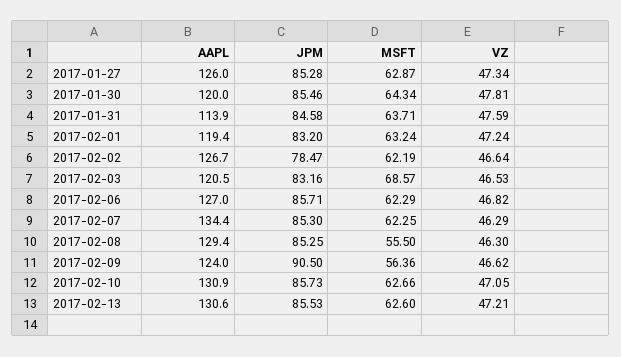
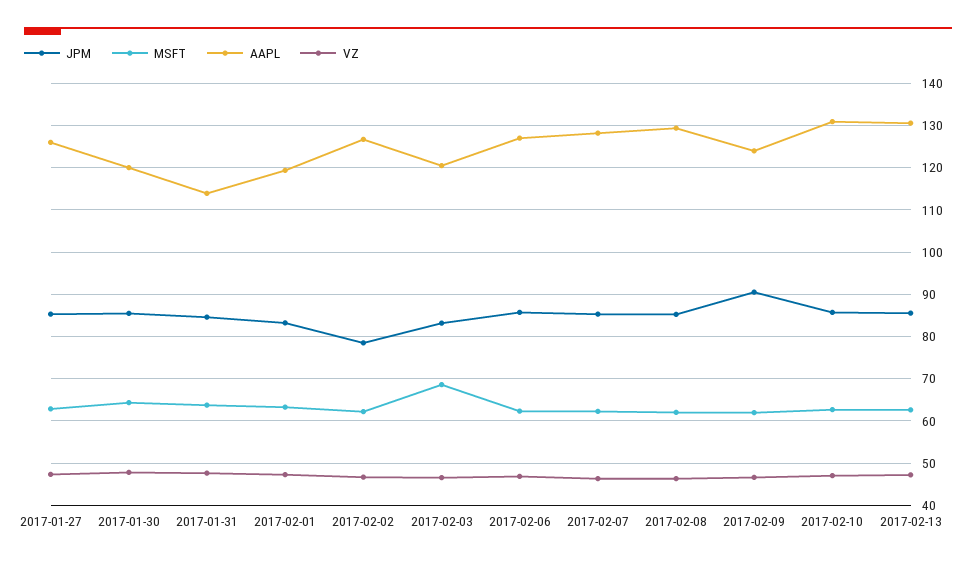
  {
    "AAPL": {
      "2017-01-27": 126,
      "2017-01-30": 120,
      "2017-01-31": 113.9,
      "2017-02-01": 119.4,
      "2017-02-02": 126.7,
      "2017-02-03": 120.5,
      "2017-02-06": 127,
-     "2017-02-07": 134.4,
+     "2017-02-07": 128,
      "2017-02-08": 129.4,
      "2017-02-09": 124,
      "2017-02-10": 130.9,
      "2017-02-13": 130.6
    },
    "JPM": {
      "2017-01-27": 85.28,
      "2017-01-30": 85.46,
      "2017-01-31": 84.58,
      "2017-02-01": 83.2,
      "2017-02-02": 78.47,
      "2017-02-03": 83.16,
      "2017-02-06": 85.71,
      "2017-02-07": 85.3,
      "2017-02-08": 85.25,
      "2017-02-09": 90.5,
      "2017-02-10": 85.73,
      "2017-02-13": 85.53
    },
    "MSFT": {
      "2017-01-27": 62.87,
      "2017-01-30": 64.34,
      "2017-01-31": 63.71,
      "2017-02-01": 63.24,
      "2017-02-02": 62.19,
      "2017-02-03": 68.57,
      "2017-02-06": 62.29,
      "2017-02-07": 62.25,
-     "2017-02-08": 55.5,
+     "2017-02-08": 62,
-     "2017-02-09": 56.36,
+     "2017-02-09": 62,
      "2017-02-10": 62.66,
      "2017-02-13": 62.6
    },
    "VZ": {
      "2017-01-27": 47.34,
      "2017-01-30": 47.81,
      "2017-01-31": 47.59,
      "2017-02-01": 47.24,
      "2017-02-02": 46.64,
      "2017-02-03": 46.53,
      "2017-02-06": 46.82,
      "2017-02-07": 46.29,
      "2017-02-08": 46.3,
      "2017-02-09": 46.62,
      "2017-02-10": 47.05,
      "2017-02-13": 47.21
    }
  }

